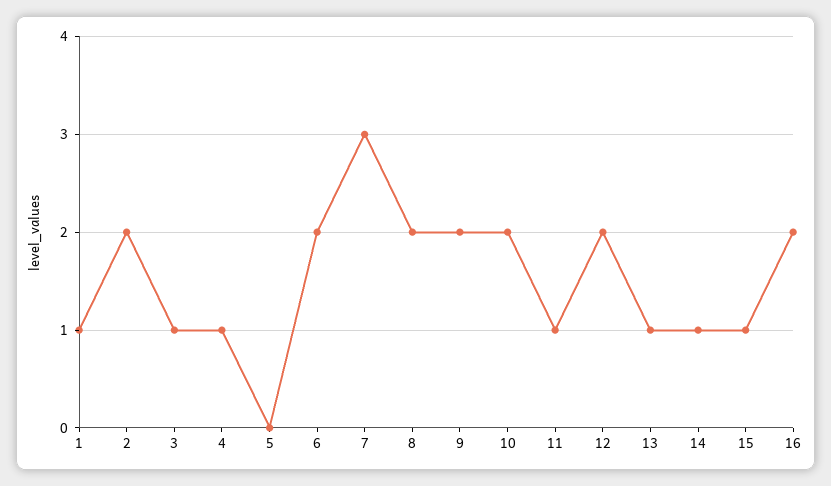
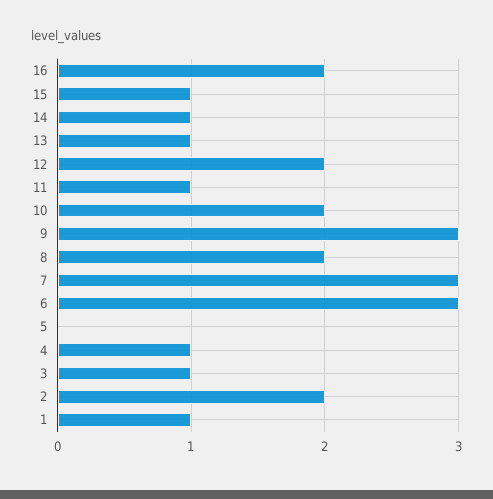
  {
    "1": 1,
    "2": 2,
    "3": 1,
    "4": 1,
    "5": 0,
-   "6": 2,
+   "6": 3,
    "7": 3,
    "8": 2,
-   "9": 2,
+   "9": 3,
    "10": 2,
    "11": 1,
    "12": 2,
    "13": 1,
    "14": 1,
    "15": 1,
    "16": 2
  }

